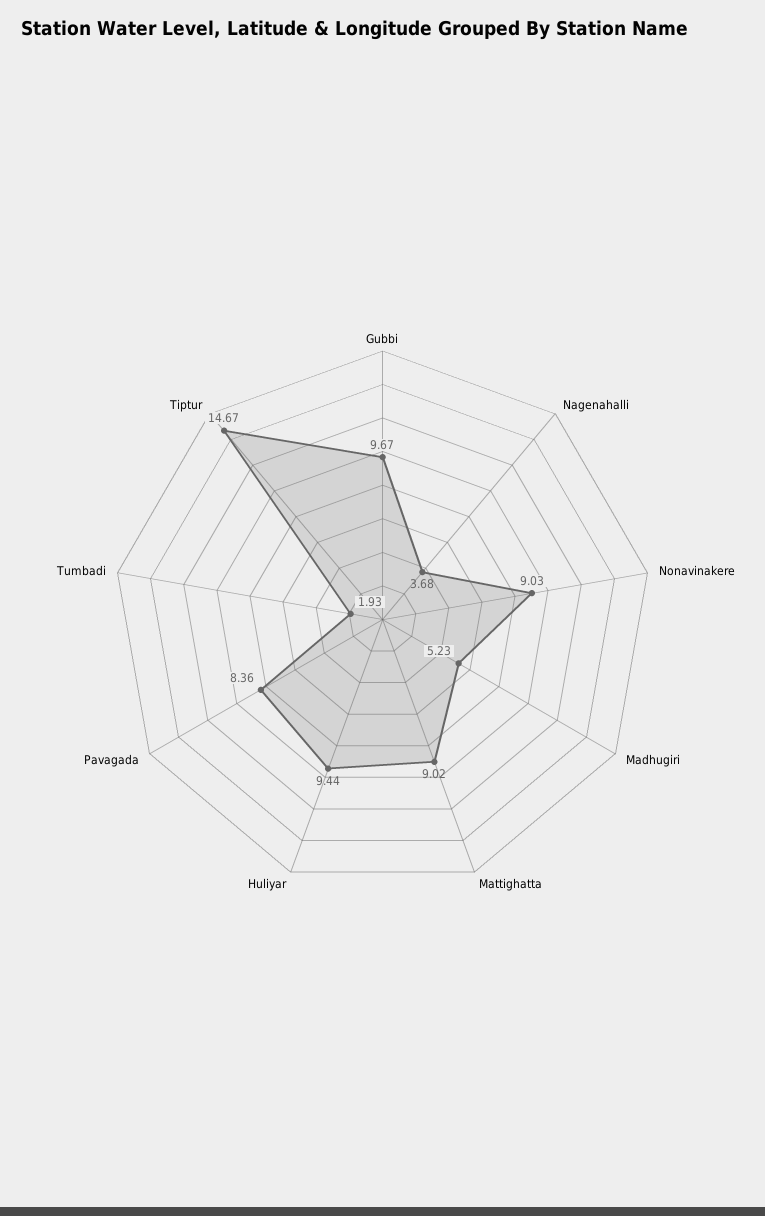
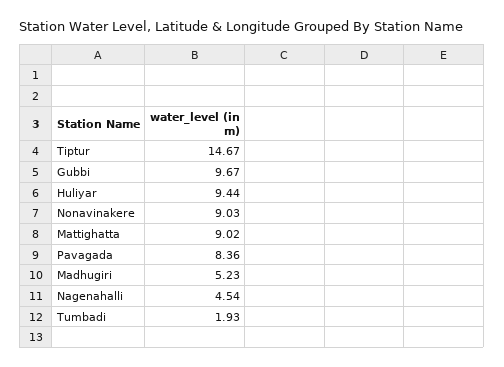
  {
    "Gubbi": 9.67,
-   "Nagenahalli": 3.68,
+   "Nagenahalli": 4.54,
    "Nonavinakere": 9.03,
    "Madhugiri": 5.23,
    "Mattighatta": 9.02,
    "Huliyar": 9.44,
    "Pavagada": 8.36,
    "Tumbadi": 1.93,
    "Tiptur": 14.67
  }

